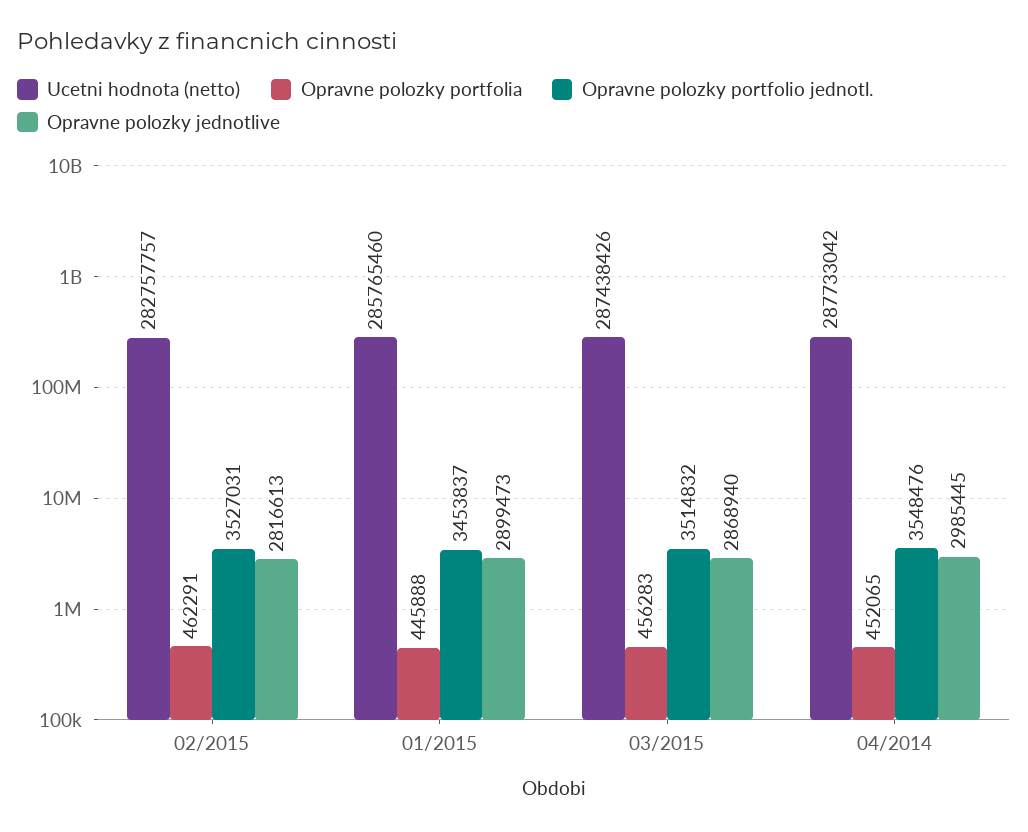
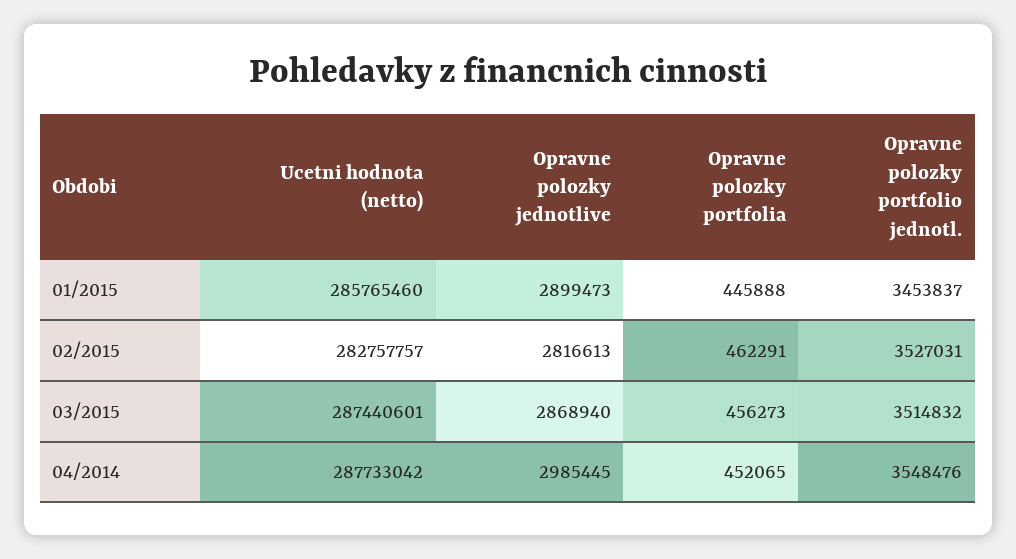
  {
    "Ucetni hodnota (netto)": {
      "02/2015": 282757757,
      "01/2015": 285765460,
-     "03/2015": 287438426,
+     "03/2015": 287440601,
      "04/2014": 287733042
    },
    "Opravne polozky portfolia": {
      "02/2015": 462291,
      "01/2015": 445888,
-     "03/2015": 456283,
+     "03/2015": 456273,
      "04/2014": 452065
    },
    "Opravne polozky portfolio jednotl.": {
      "02/2015": 3527031,
      "01/2015": 3453837,
      "03/2015": 3514832,
      "04/2014": 3548476
    },
    "Opravne polozky jednotlive": {
      "02/2015": 2816613,
      "01/2015": 2899473,
      "03/2015": 2868940,
      "04/2014": 2985445
    }
  }

